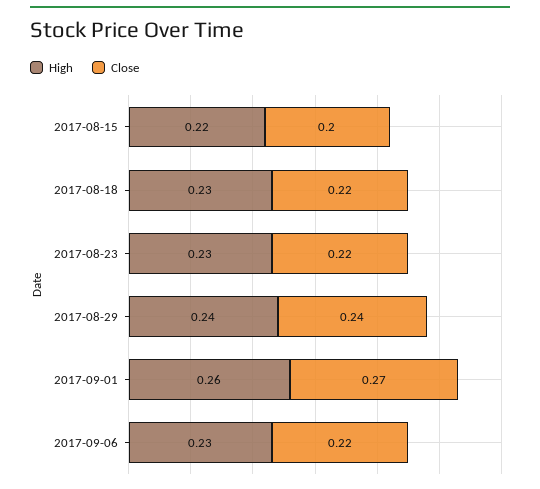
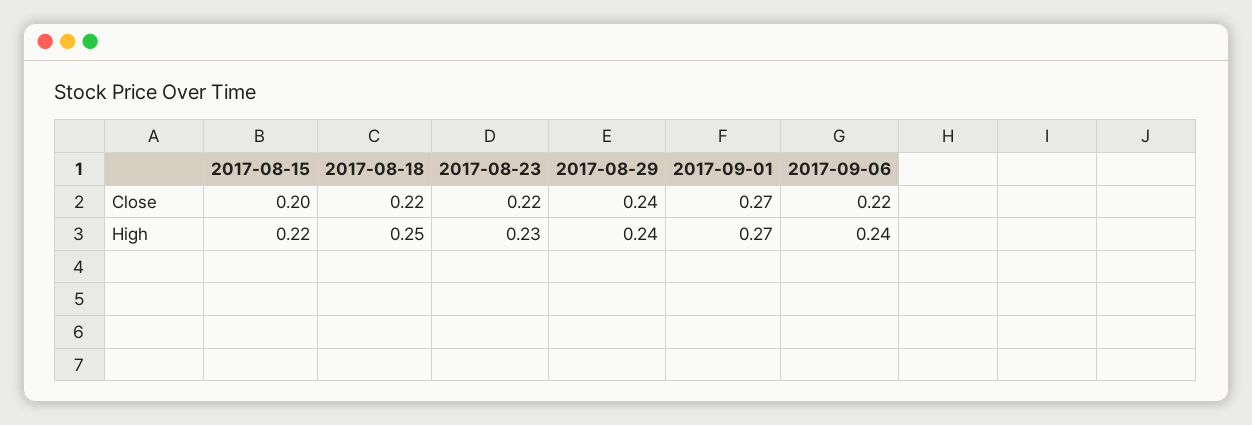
  {
    "High": {
      "2017-08-15": 0.22,
-     "2017-08-18": 0.23,
+     "2017-08-18": 0.25,
      "2017-08-23": 0.23,
      "2017-08-29": 0.24,
-     "2017-09-01": 0.26,
+     "2017-09-01": 0.27,
-     "2017-09-06": 0.23
+     "2017-09-06": 0.24
    },
    "Close": {
      "2017-08-15": 0.2,
      "2017-08-18": 0.22,
      "2017-08-23": 0.22,
      "2017-08-29": 0.24,
      "2017-09-01": 0.27,
      "2017-09-06": 0.22
    }
  }

